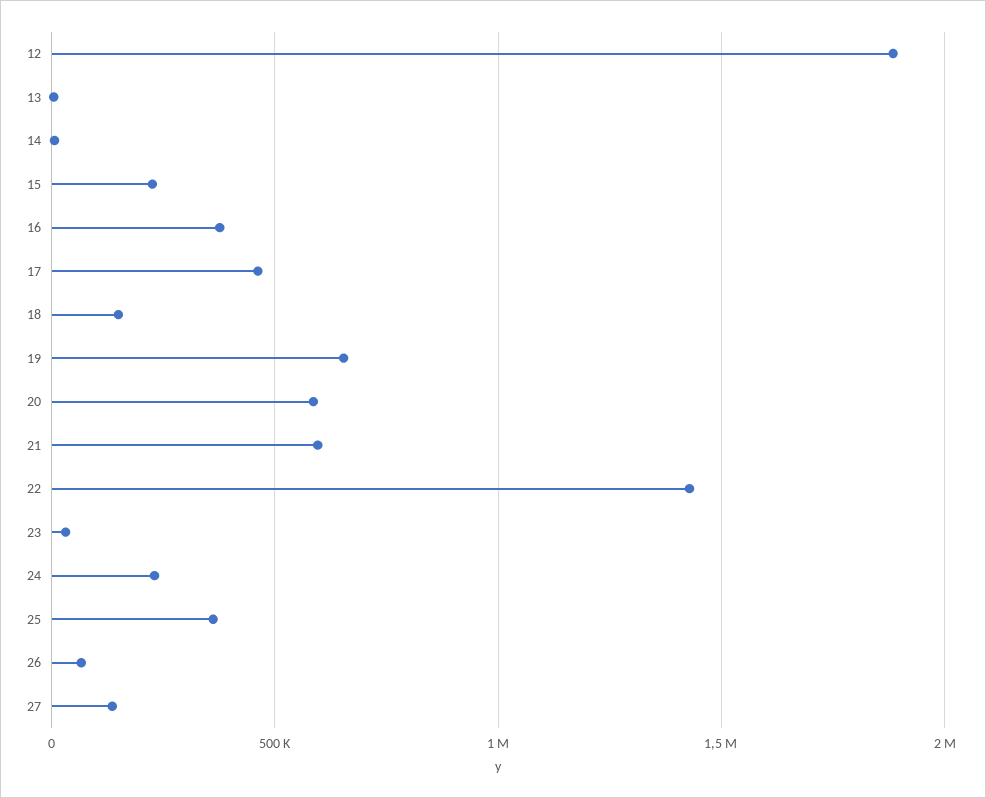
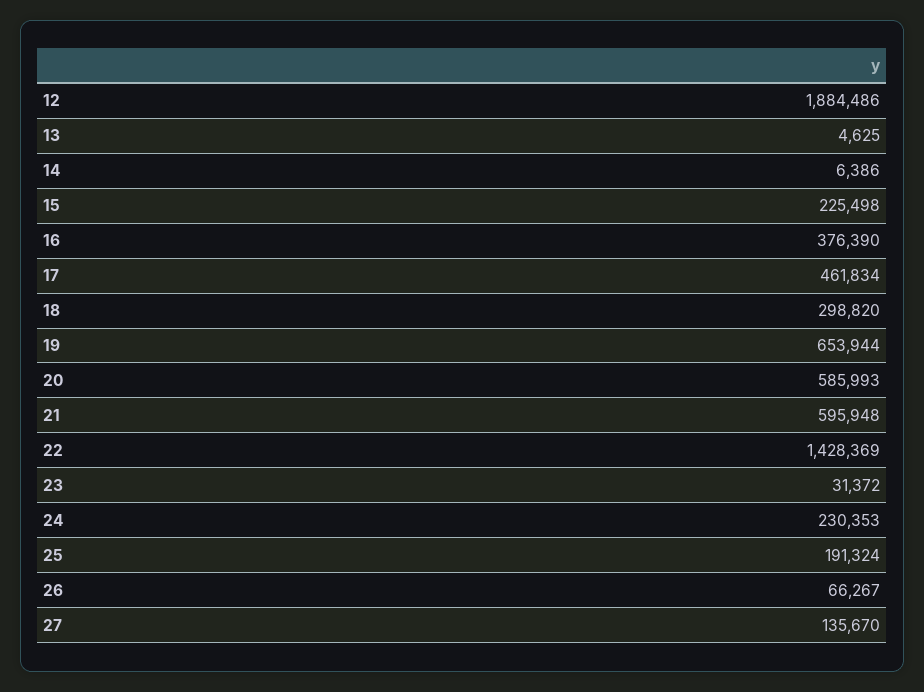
  {
    "12": 1884486,
    "13": 4625,
    "14": 6386,
    "15": 225498,
    "16": 376390,
    "17": 461834,
-   "18": 150000,
+   "18": 298820,
    "19": 653944,
    "20": 585993,
    "21": 595948,
    "22": 1428369,
    "23": 31372,
    "24": 230353,
-   "25": 350000,
+   "25": 191324,
    "26": 66267,
    "27": 135670
  }

